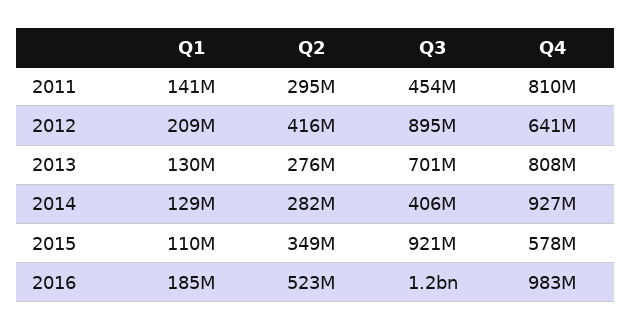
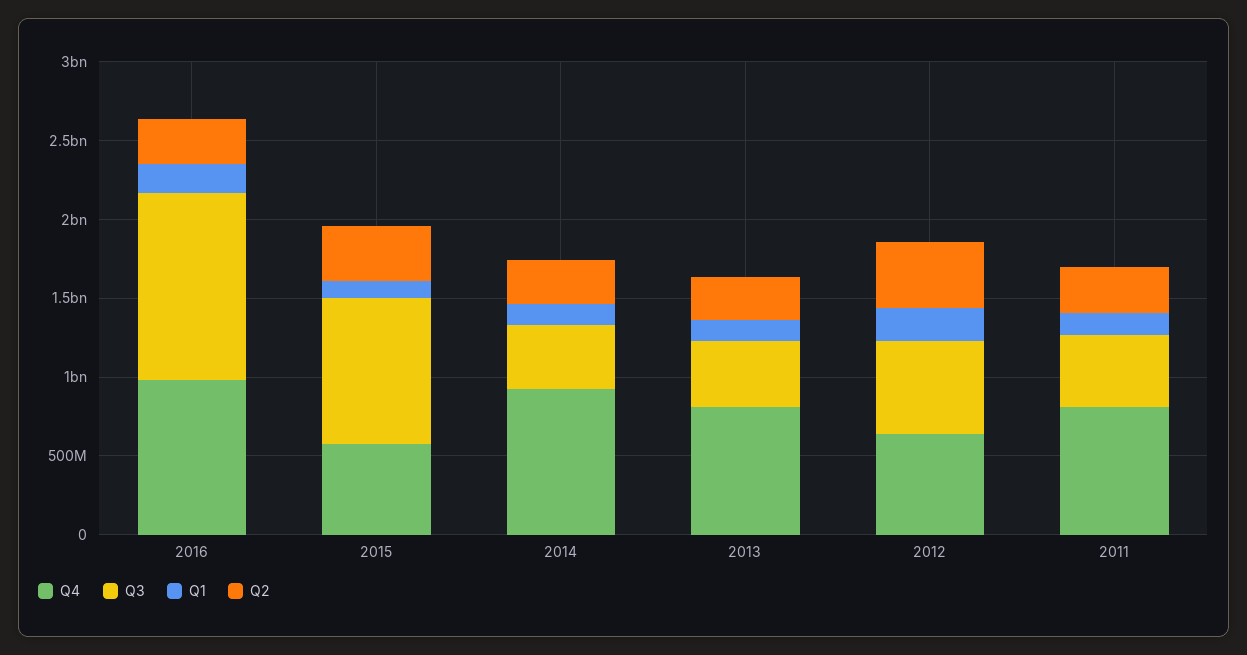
  {
    "Q1": {
      "2011": 141000000,
      "2012": 209000000,
      "2013": 130000000,
      "2014": 129000000,
      "2015": 110000000,
      "2016": 185000000
    },
    "Q2": {
      "2011": 295000000,
      "2012": 416000000,
      "2013": 276000000,
      "2014": 282000000,
      "2015": 349000000,
-     "2016": 523000000
+     "2016": 300000000
    },
    "Q3": {
      "2011": 454000000,
-     "2012": 895000000,
+     "2012": 600000000,
-     "2013": 701000000,
+     "2013": 400000000,
      "2014": 406000000,
      "2015": 921000000,
      "2016": 1200000000
    },
    "Q4": {
      "2011": 810000000,
      "2012": 641000000,
      "2013": 808000000,
      "2014": 927000000,
      "2015": 578000000,
      "2016": 983000000
    }
  }

